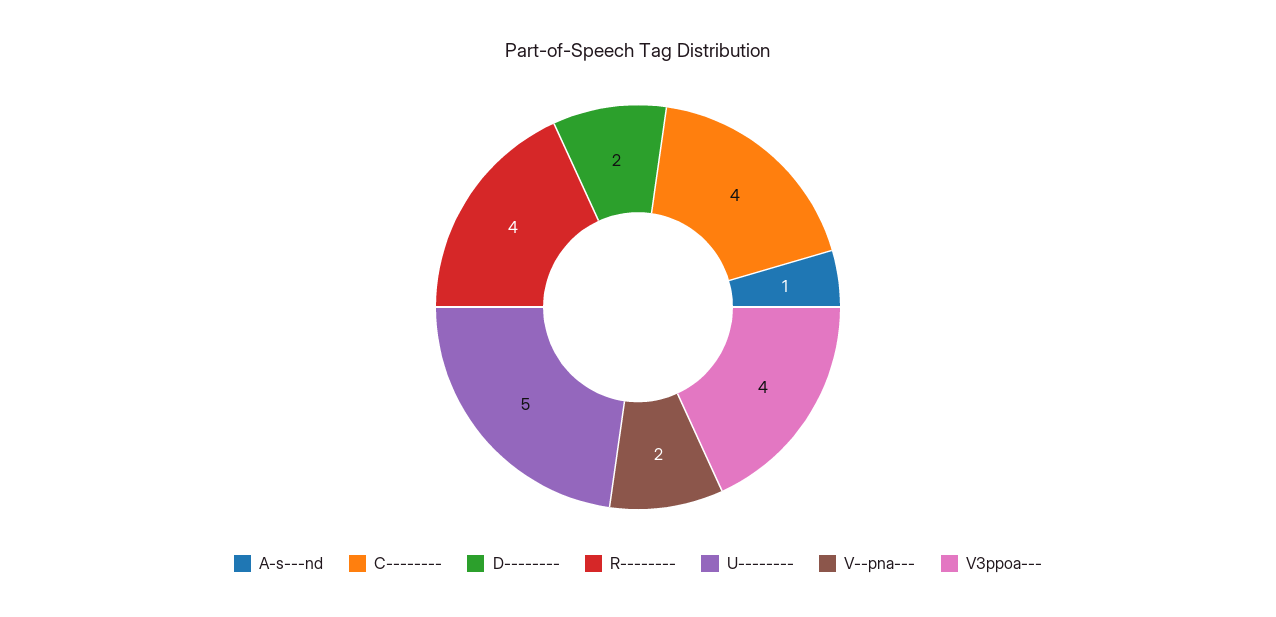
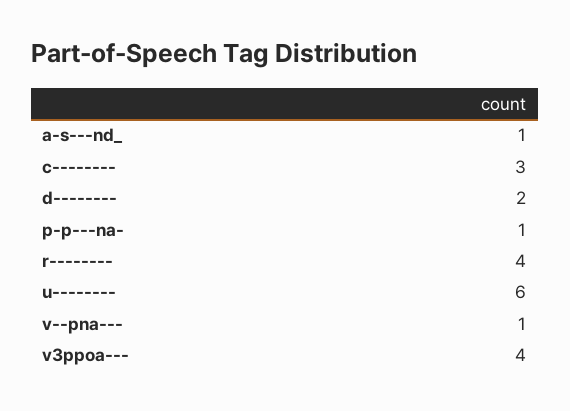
  {
    "A-s---nd": 1,
-   "C--------": 4,
+   "C--------": 3,
    "D--------": 2,
    "R--------": 4,
-   "U--------": 5,
+   "U--------": 6,
-   "V--pna---": 2,
+   "V--pna---": 1,
-   "V3ppoa---": 4
+   "V3ppoa---": 4,
+   "p-p---na-": 1
  }

